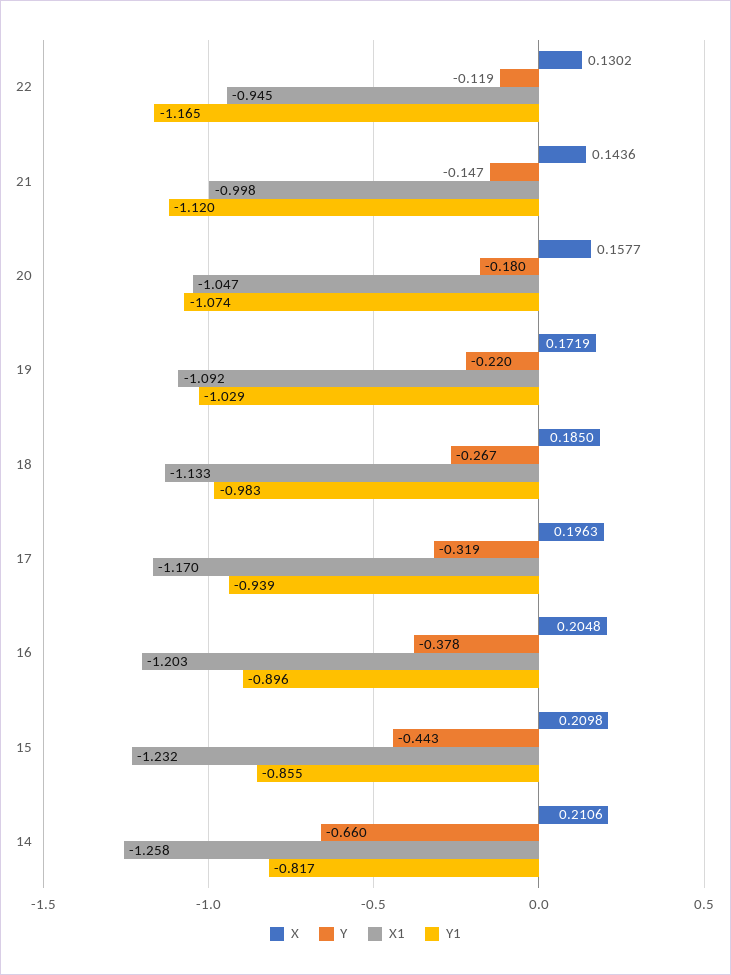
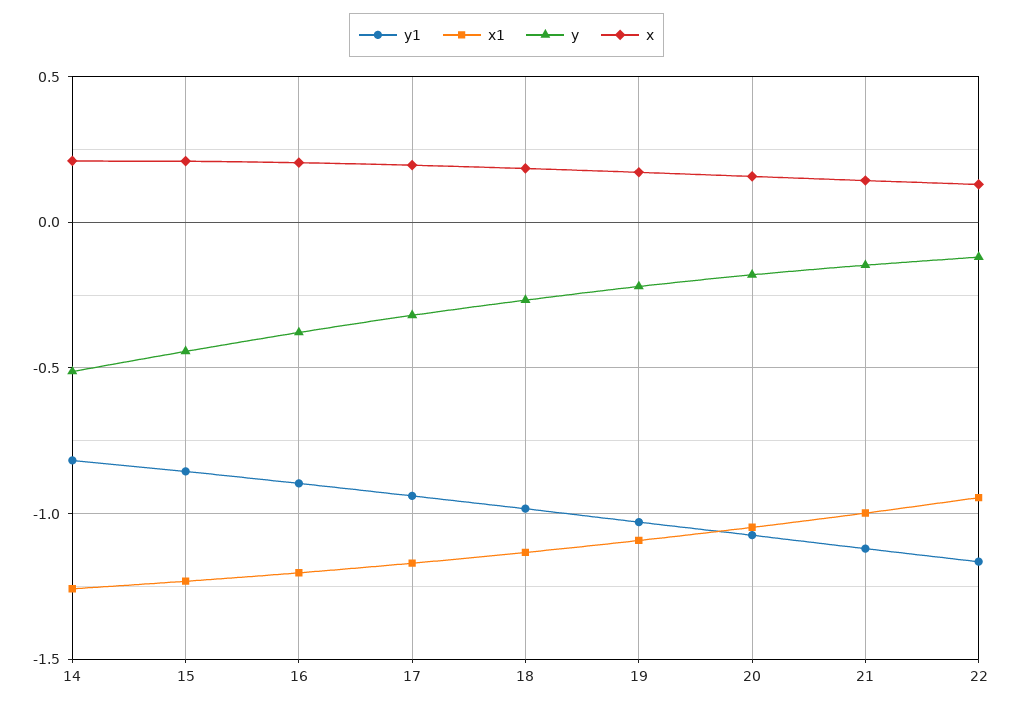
  {
    "X": {
      "22": 0.1302,
      "21": 0.1436,
      "20": 0.1577,
      "19": 0.1719,
      "18": 0.185,
      "17": 0.1963,
      "16": 0.2048,
      "15": 0.2098,
      "14": 0.2106
    },
    "Y": {
      "22": -0.119,
      "21": -0.147,
      "20": -0.18,
      "19": -0.22,
      "18": -0.267,
      "17": -0.319,
      "16": -0.378,
      "15": -0.443,
-     "14": -0.66
+     "14": -0.5
    },
    "X1": {
      "22": -0.945,
      "21": -0.998,
      "20": -1.047,
      "19": -1.092,
      "18": -1.133,
      "17": -1.17,
      "16": -1.203,
      "15": -1.232,
      "14": -1.258
    },
    "Y1": {
      "22": -1.165,
      "21": -1.12,
      "20": -1.074,
      "19": -1.029,
      "18": -0.983,
      "17": -0.939,
      "16": -0.896,
      "15": -0.855,
      "14": -0.817
    }
  }

